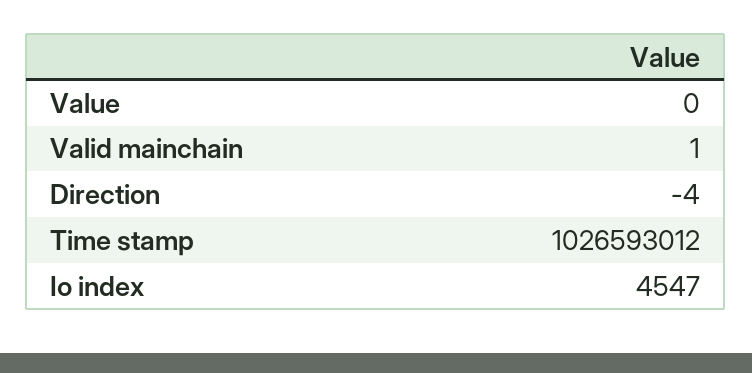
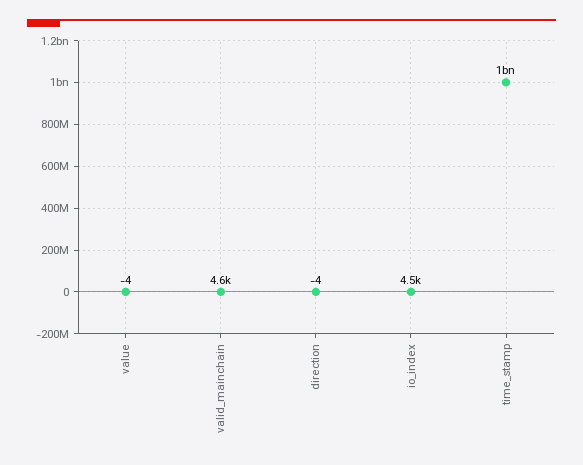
  {
-   "Value": 0,
+   "Value": -4,
-   "Valid mainchain": 1,
+   "Valid mainchain": 4600,
    "Direction": -4,
    "Time stamp": 1026593012,
    "Io index": 4547
  }

